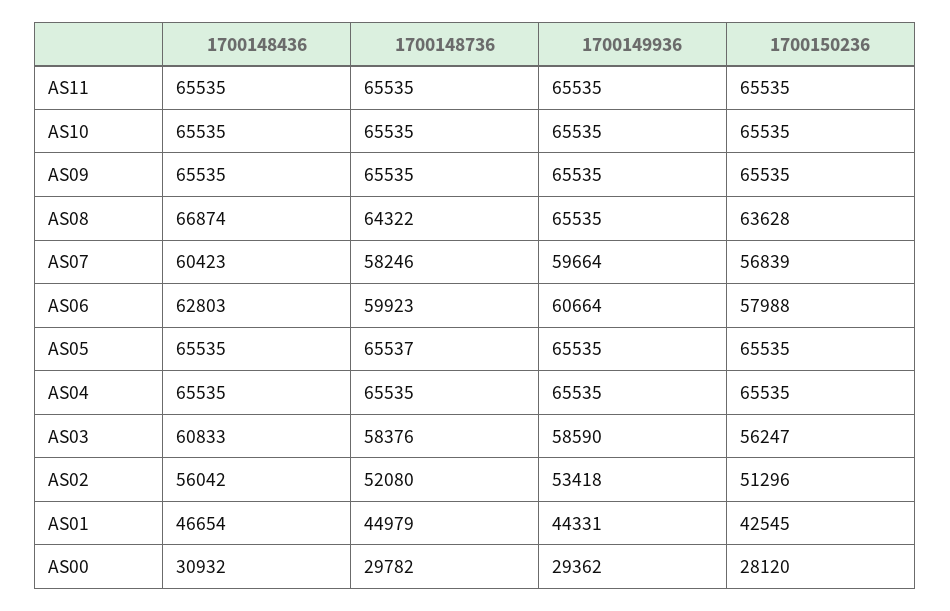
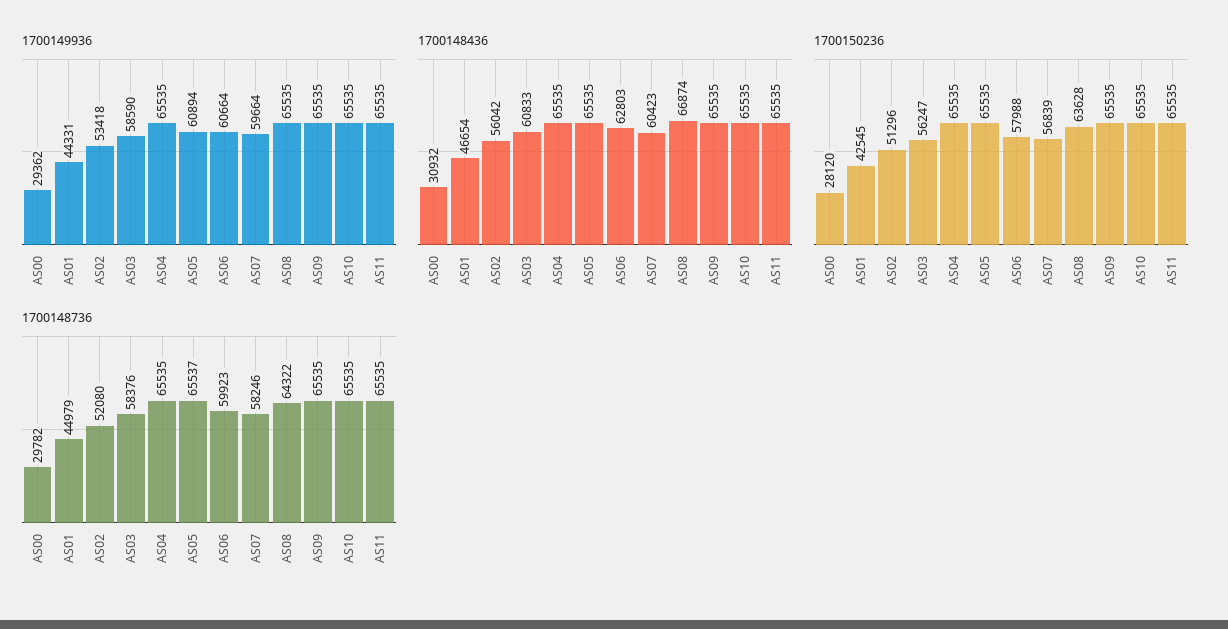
  {
    "1700148436": {
      "AS11": 65535,
      "AS10": 65535,
      "AS09": 65535,
      "AS08": 66874,
      "AS07": 60423,
      "AS06": 62803,
      "AS05": 65535,
      "AS04": 65535,
      "AS03": 60833,
      "AS02": 56042,
      "AS01": 46654,
      "AS00": 30932
    },
    "1700148736": {
      "AS11": 65535,
      "AS10": 65535,
      "AS09": 65535,
      "AS08": 64322,
      "AS07": 58246,
      "AS06": 59923,
      "AS05": 65537,
      "AS04": 65535,
      "AS03": 58376,
      "AS02": 52080,
      "AS01": 44979,
      "AS00": 29782
    },
    "1700149936": {
      "AS11": 65535,
      "AS10": 65535,
      "AS09": 65535,
      "AS08": 65535,
      "AS07": 59664,
      "AS06": 60664,
-     "AS05": 65535,
+     "AS05": 60894,
      "AS04": 65535,
      "AS03": 58590,
      "AS02": 53418,
      "AS01": 44331,
      "AS00": 29362
    },
    "1700150236": {
      "AS11": 65535,
      "AS10": 65535,
      "AS09": 65535,
      "AS08": 63628,
      "AS07": 56839,
      "AS06": 57988,
      "AS05": 65535,
      "AS04": 65535,
      "AS03": 56247,
      "AS02": 51296,
      "AS01": 42545,
      "AS00": 28120
    }
  }

